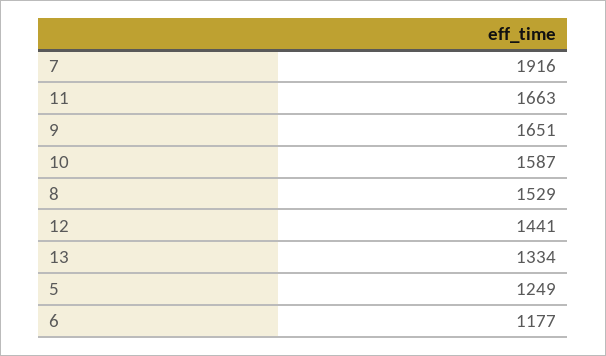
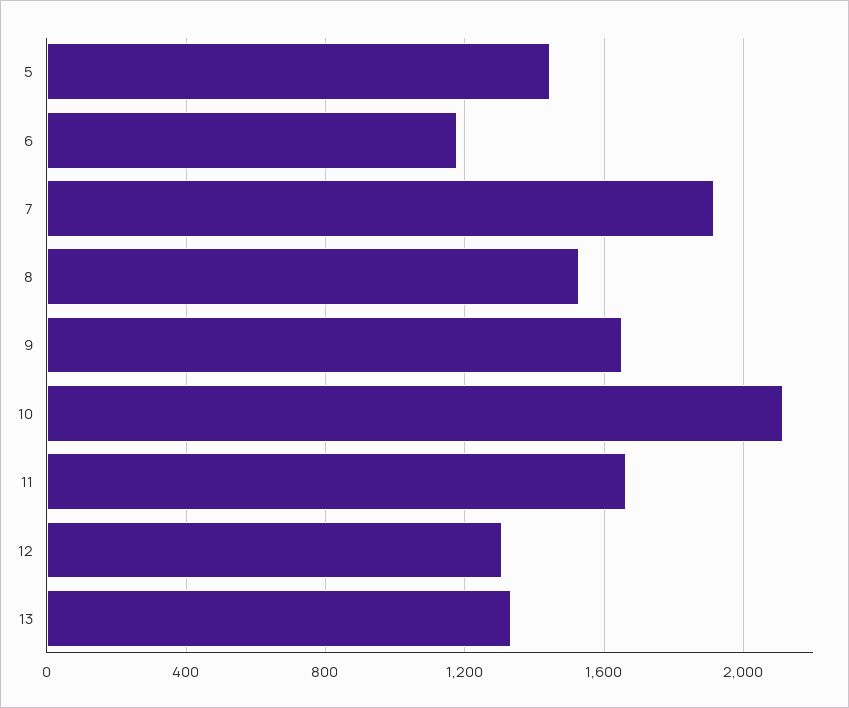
  {
    "7": 1916,
    "11": 1663,
    "9": 1651,
-   "10": 1587,
+   "10": 2100,
    "8": 1529,
-   "12": 1441,
+   "12": 1300,
    "13": 1334,
-   "5": 1249,
+   "5": 1450,
    "6": 1177
  }

